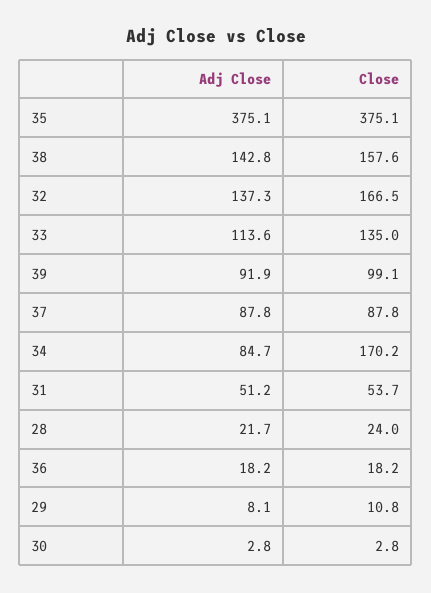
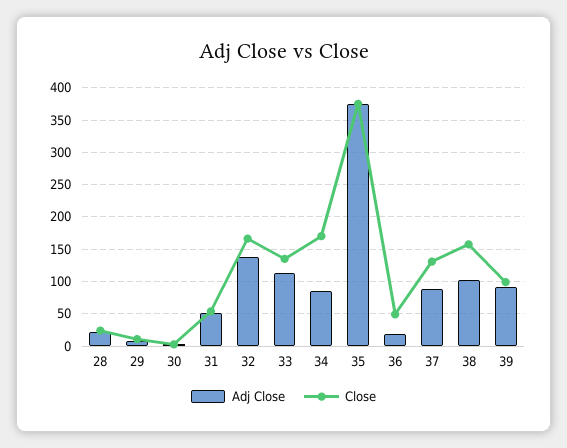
  {
    "Adj Close": {
      "35": 375.1,
-     "38": 142.8,
+     "38": 100,
      "32": 137.3,
      "33": 113.6,
      "39": 91.9,
      "37": 87.8,
      "34": 84.7,
      "31": 51.2,
      "28": 21.7,
      "36": 18.2,
      "29": 8.1,
      "30": 2.8
    },
    "Close": {
      "35": 375.1,
      "38": 157.6,
      "32": 166.5,
      "33": 135,
      "39": 99.1,
-     "37": 87.8,
+     "37": 130,
      "34": 170.2,
      "31": 53.7,
      "28": 24,
-     "36": 18.2,
+     "36": 50,
      "29": 10.8,
      "30": 2.8
    }
  }

